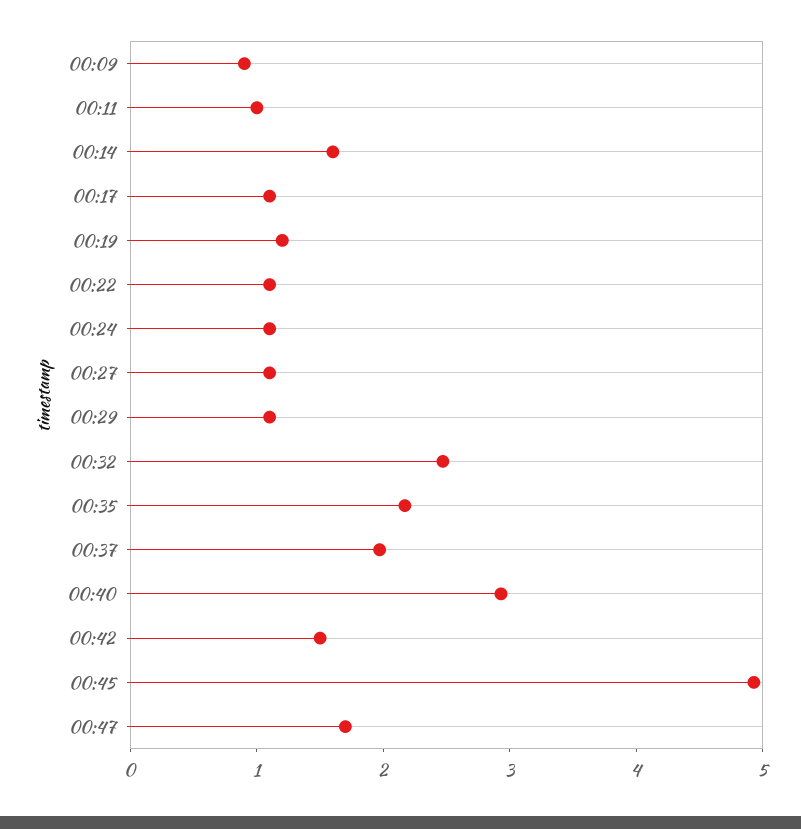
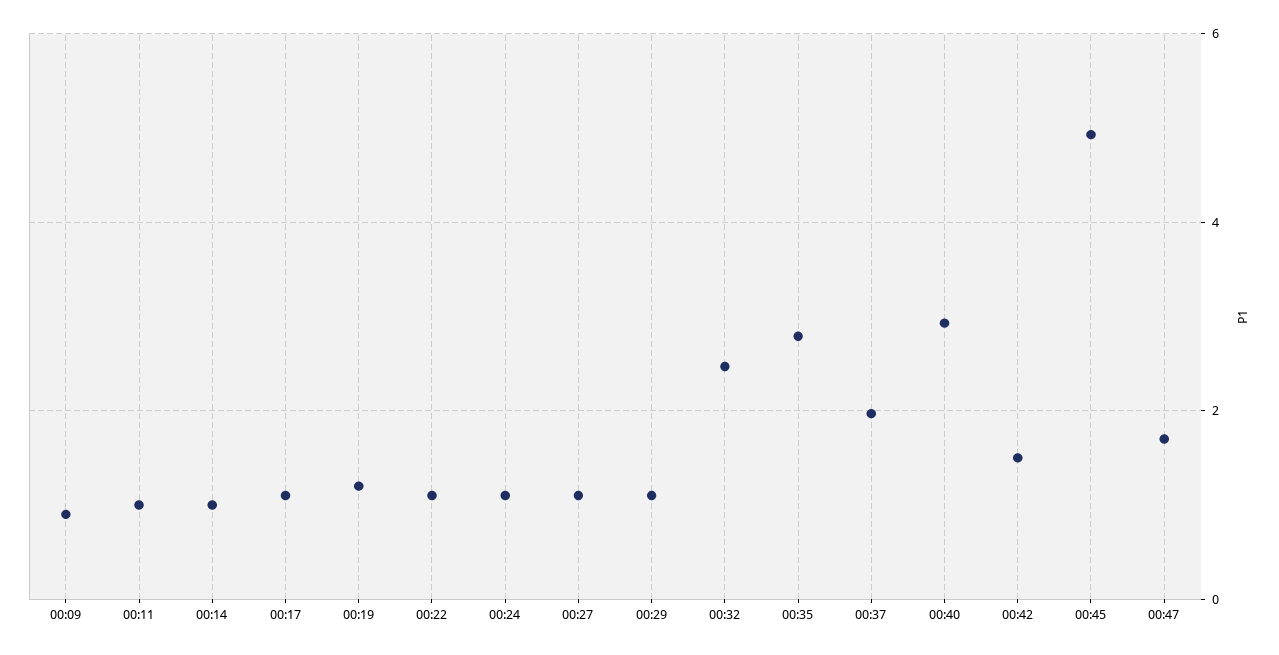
  {
    "00:09": 1,
    "00:11": 1,
-   "00:14": 1.6,
+   "00:14": 1,
    "00:17": 1.2,
    "00:19": 1.2,
    "00:22": 1.2,
    "00:24": 1.2,
    "00:27": 1.2,
    "00:29": 1.2,
    "00:32": 2.4,
-   "00:35": 2.2,
+   "00:35": 2.8,
    "00:37": 2,
    "00:40": 3,
    "00:42": 1.6,
    "00:45": 5,
    "00:47": 1.8
  }

